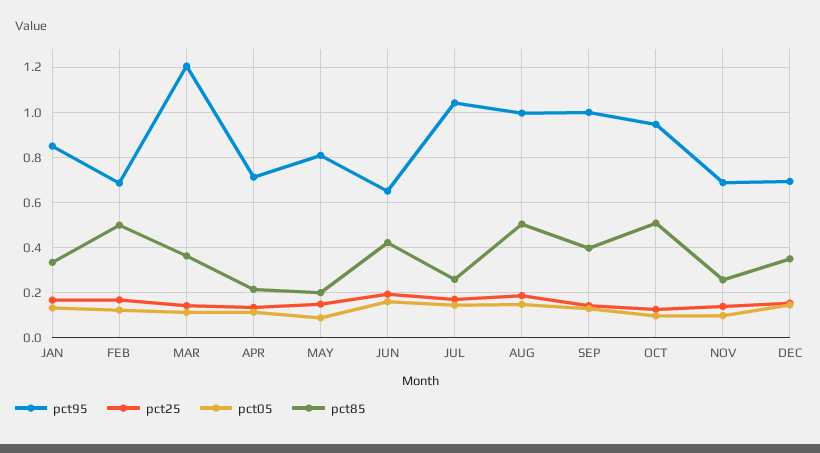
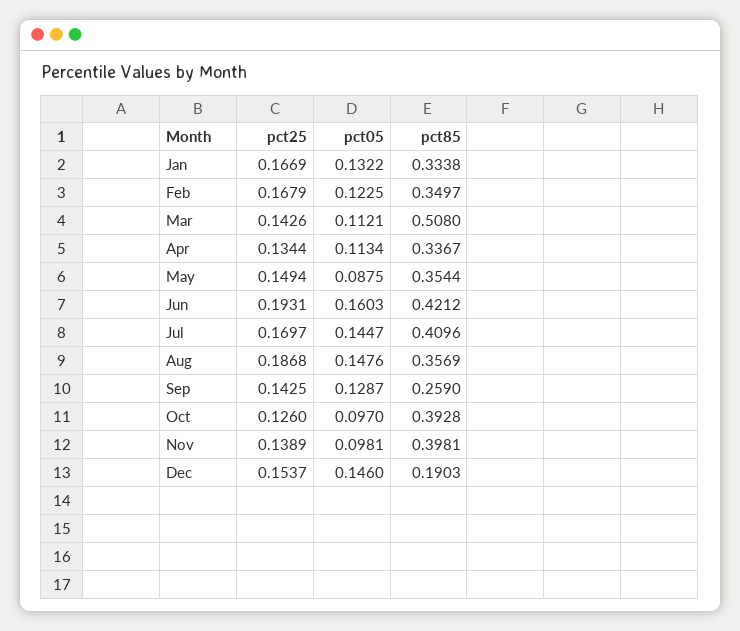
  {
-   "pct95": {
-     "JAN": 0.85,
-     "FEB": 0.7,
-     "MAR": 1.2,
-     "APR": 0.7,
-     "MAY": 0.8,
-     "JUN": 0.65,
-     "JUL": 1.05,
-     "AUG": 1,
-     "SEP": 1,
-     "OCT": 0.95,
-     "NOV": 0.7,
-     "DEC": 0.7
-   },
    "pct25": {
      "JAN": 0.1669,
      "FEB": 0.1679,
      "MAR": 0.1426,
      "APR": 0.1344,
      "MAY": 0.1494,
      "JUN": 0.1931,
      "JUL": 0.1697,
      "AUG": 0.1868,
      "SEP": 0.1425,
      "OCT": 0.126,
      "NOV": 0.1389,
      "DEC": 0.1537
    },
    "pct05": {
      "JAN": 0.1322,
      "FEB": 0.1225,
      "MAR": 0.1121,
      "APR": 0.1134,
      "MAY": 0.0875,
      "JUN": 0.1603,
      "JUL": 0.1447,
      "AUG": 0.1476,
      "SEP": 0.1287,
      "OCT": 0.097,
      "NOV": 0.0981,
      "DEC": 0.146
    },
    "pct85": {
      "JAN": 0.3338,
-     "FEB": 0.5,
+     "FEB": 0.3497,
-     "MAR": 0.35,
+     "MAR": 0.508,
-     "APR": 0.2,
+     "APR": 0.3367,
-     "MAY": 0.2,
+     "MAY": 0.3544,
      "JUN": 0.4212,
-     "JUL": 0.25,
+     "JUL": 0.4096,
-     "AUG": 0.5,
+     "AUG": 0.3569,
-     "SEP": 0.4,
+     "SEP": 0.259,
-     "OCT": 0.5,
+     "OCT": 0.3928,
-     "NOV": 0.25,
+     "NOV": 0.3981,
-     "DEC": 0.35
+     "DEC": 0.1903
    }
  }

